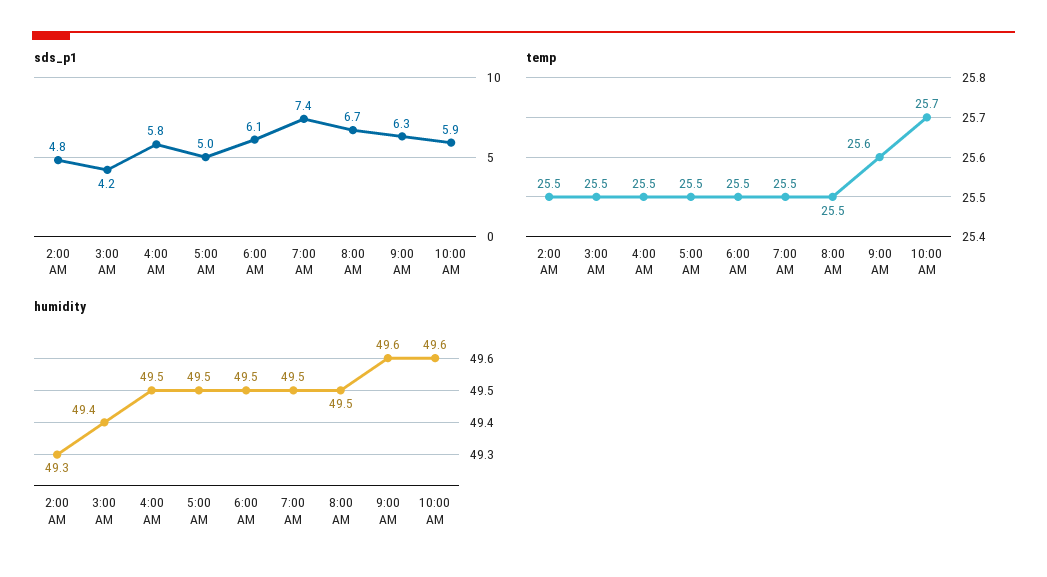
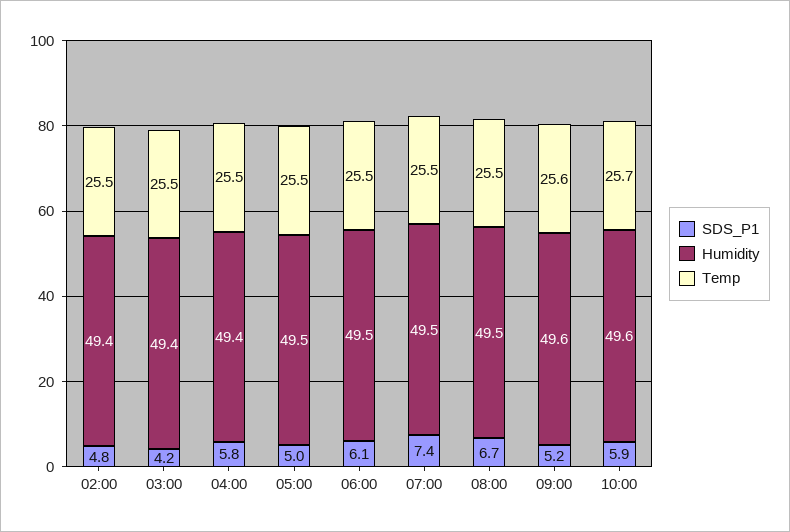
  {
    "sds_p1": {
      "2:00 AM": 4.8,
      "3:00 AM": 4.2,
      "4:00 AM": 5.8,
      "5:00 AM": 5,
      "6:00 AM": 6.1,
      "7:00 AM": 7.4,
      "8:00 AM": 6.7,
-     "9:00 AM": 6.3,
+     "9:00 AM": 5.2,
      "10:00 AM": 5.9
    },
    "temp": {
      "2:00 AM": 25.5,
      "3:00 AM": 25.5,
      "4:00 AM": 25.5,
      "5:00 AM": 25.5,
      "6:00 AM": 25.5,
      "7:00 AM": 25.5,
      "8:00 AM": 25.5,
      "9:00 AM": 25.6,
      "10:00 AM": 25.7
    },
    "humidity": {
-     "2:00 AM": 49.3,
+     "2:00 AM": 49.4,
      "3:00 AM": 49.4,
-     "4:00 AM": 49.5,
+     "4:00 AM": 49.4,
      "5:00 AM": 49.5,
      "6:00 AM": 49.5,
      "7:00 AM": 49.5,
      "8:00 AM": 49.5,
      "9:00 AM": 49.6,
      "10:00 AM": 49.6
    }
  }

